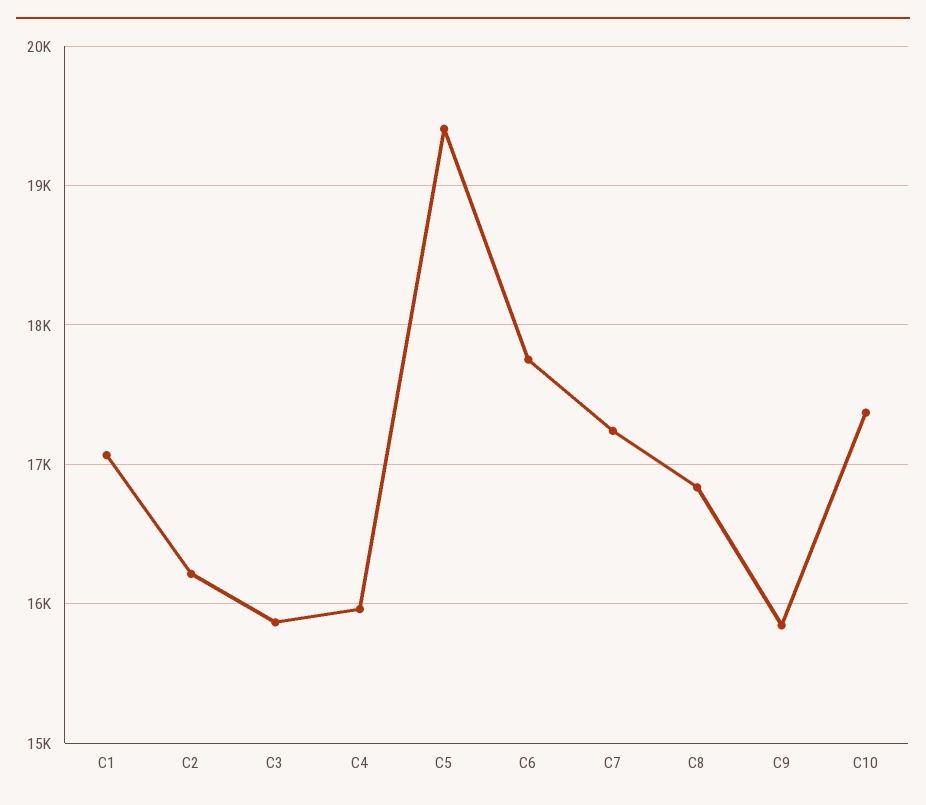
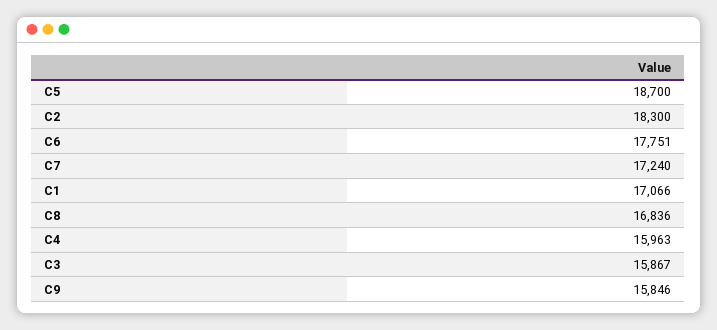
  {
    "C1": 17066,
-   "C2": 16200,
+   "C2": 18300,
    "C3": 15867,
    "C4": 15963,
-   "C5": 19400,
+   "C5": 18700,
    "C6": 17751,
    "C7": 17240,
    "C8": 16836,
-   "C9": 15846,
+   "C9": 15846
-   "C10": 17400
  }

